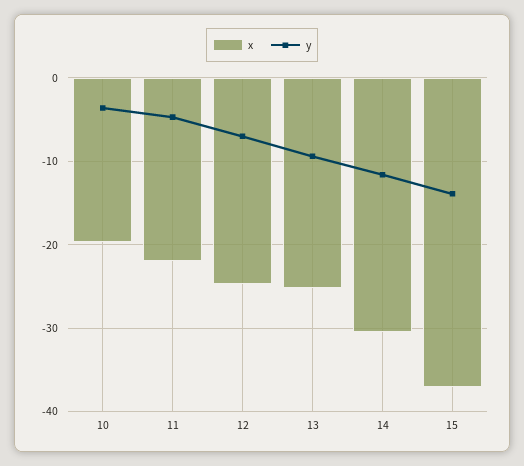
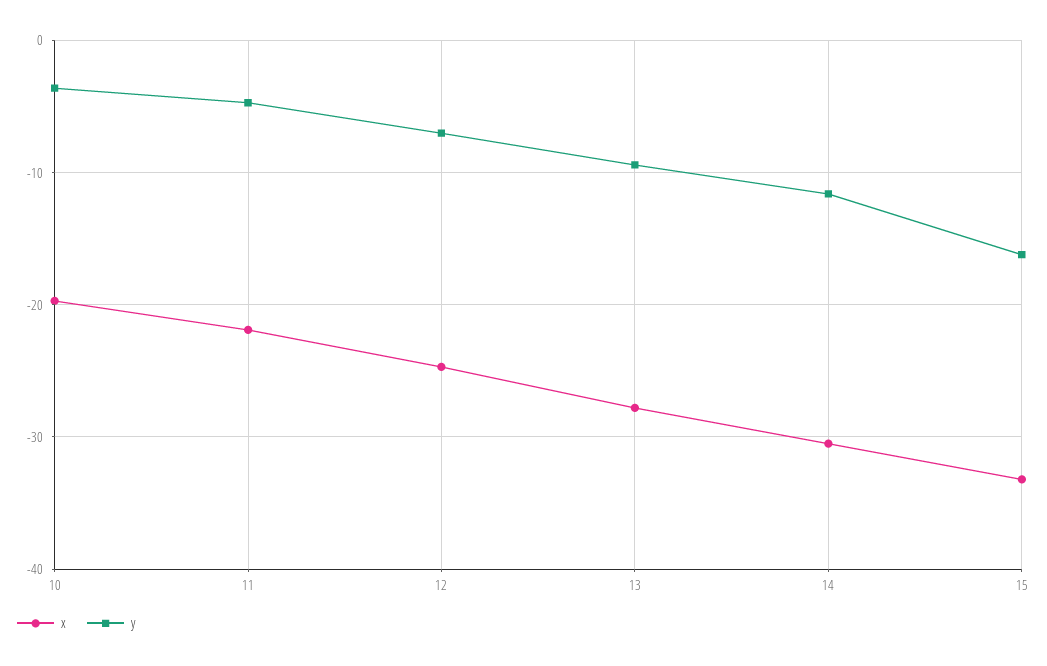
  {
    "x": {
      "10": -20,
      "11": -22,
      "12": -25,
-     "13": -25,
+     "13": -28,
      "14": -31,
-     "15": -37
+     "15": -33
    },
    "y": {
      "10": -4,
      "11": -5,
      "12": -7,
      "13": -9,
      "14": -12,
-     "15": -14
+     "15": -16
    }
  }

